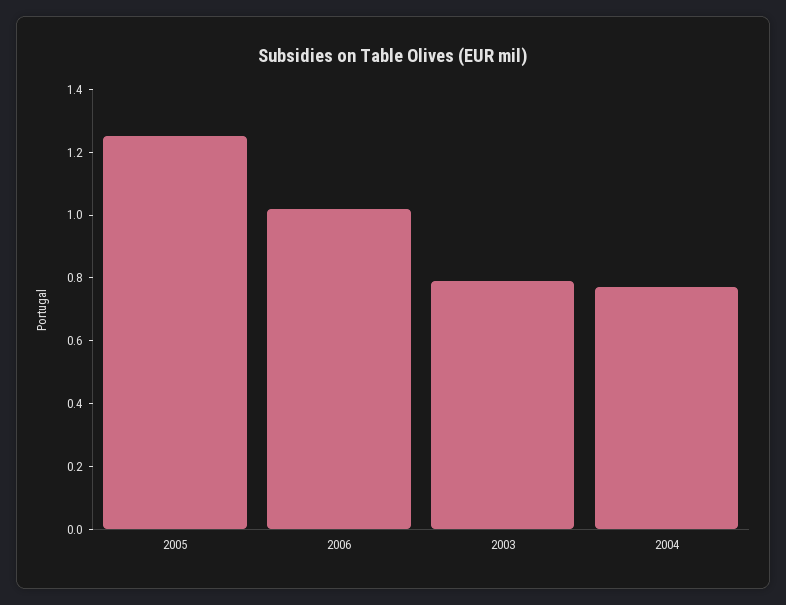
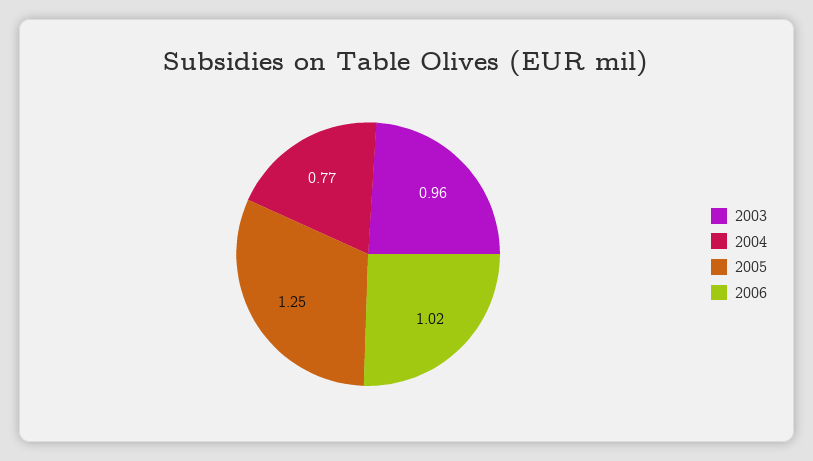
  {
    "2005": 1.25,
    "2006": 1.02,
-   "2003": 0.8,
+   "2003": 0.96,
    "2004": 0.77
  }

